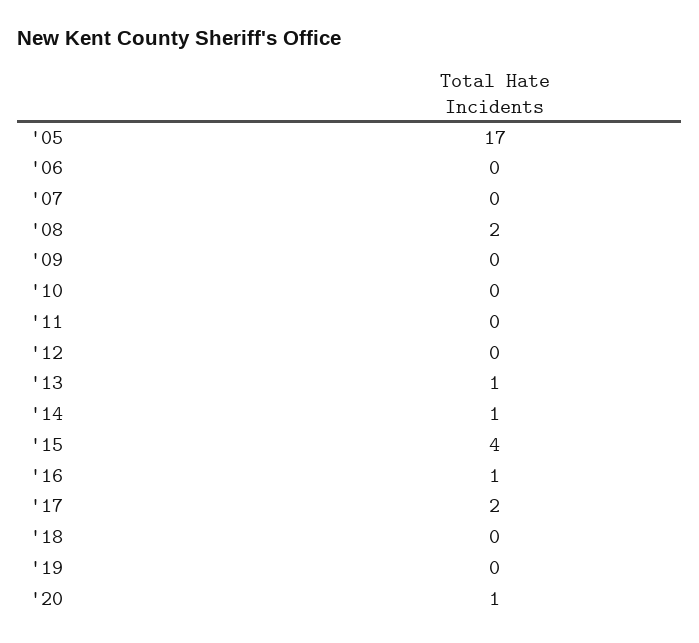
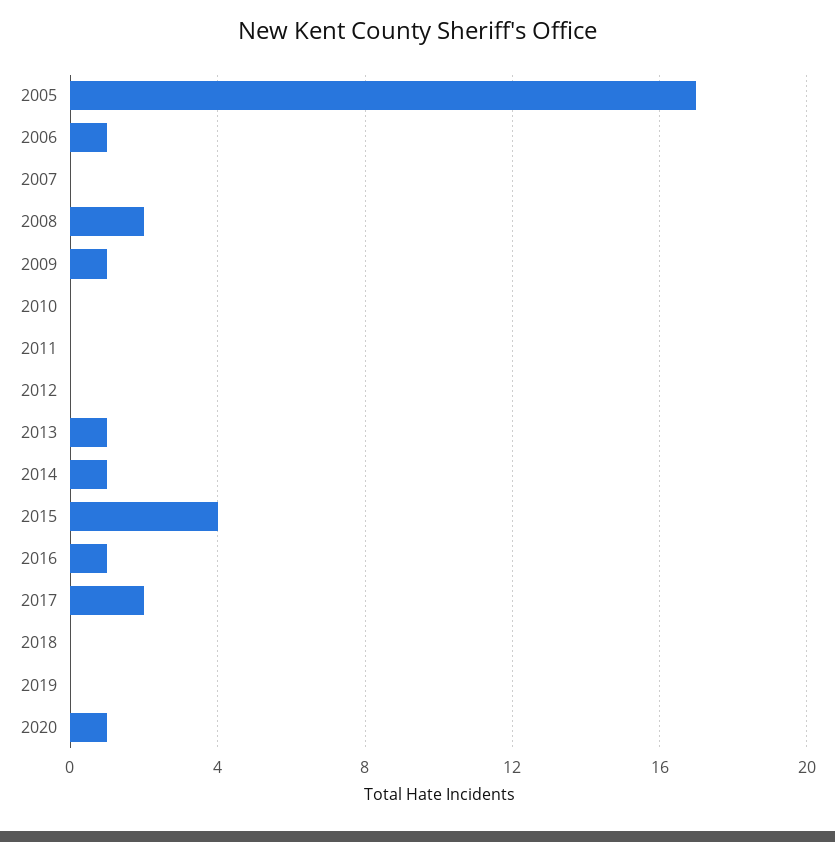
  {
    "'05": 17,
-   "'06": 0,
+   "'06": 1,
    "'07": 0,
    "'08": 2,
-   "'09": 0,
+   "'09": 1,
    "'10": 0,
    "'11": 0,
    "'12": 0,
    "'13": 1,
    "'14": 1,
    "'15": 4,
    "'16": 1,
    "'17": 2,
    "'18": 0,
    "'19": 0,
    "'20": 1
  }

